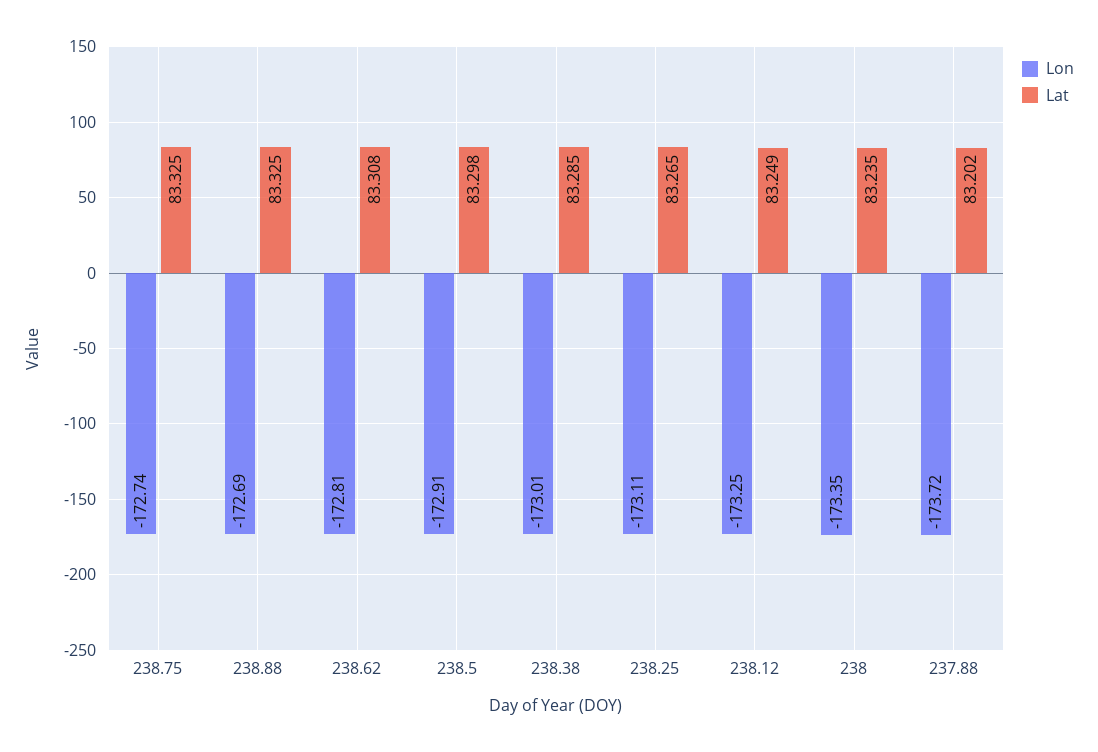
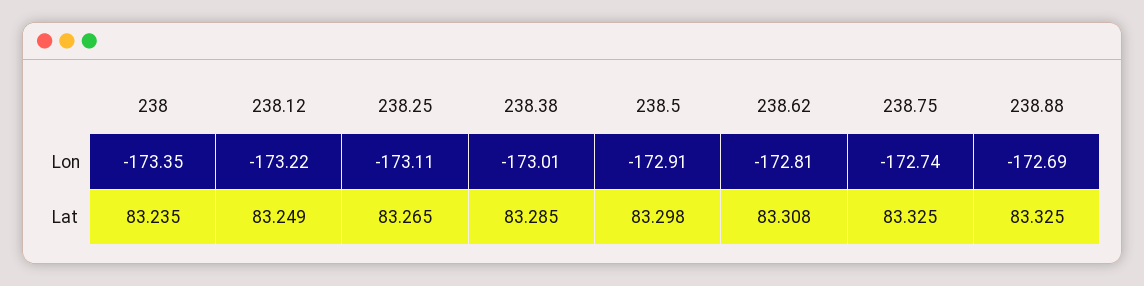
  {
    "Lon": {
      "238.75": -172.74,
      "238.88": -172.69,
      "238.62": -172.81,
      "238.5": -172.91,
      "238.38": -173.01,
      "238.25": -173.11,
-     "238.12": -173.25,
+     "238.12": -173.22,
-     "238": -173.35,
+     "238": -173.35
-     "237.88": -173.72
    },
    "Lat": {
      "238.75": 83.325,
      "238.88": 83.325,
      "238.62": 83.308,
      "238.5": 83.298,
      "238.38": 83.285,
      "238.25": 83.265,
      "238.12": 83.249,
-     "238": 83.235,
+     "238": 83.235
-     "237.88": 83.202
    }
  }

